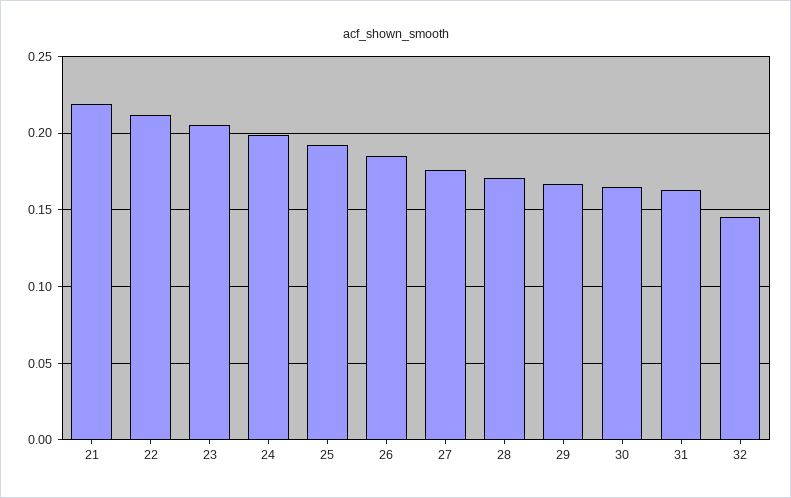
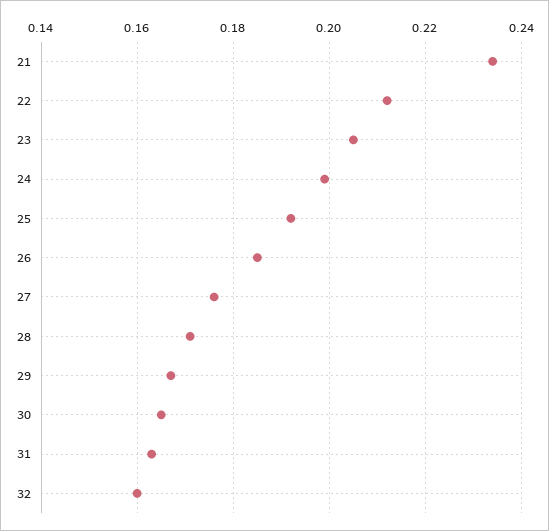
  {
-   "21": 0.22,
+   "21": 0.235,
    "22": 0.21,
    "23": 0.205,
    "24": 0.2,
    "25": 0.19,
    "26": 0.185,
    "27": 0.175,
    "28": 0.17,
    "29": 0.165,
    "30": 0.165,
    "31": 0.165,
-   "32": 0.145
+   "32": 0.16
  }

